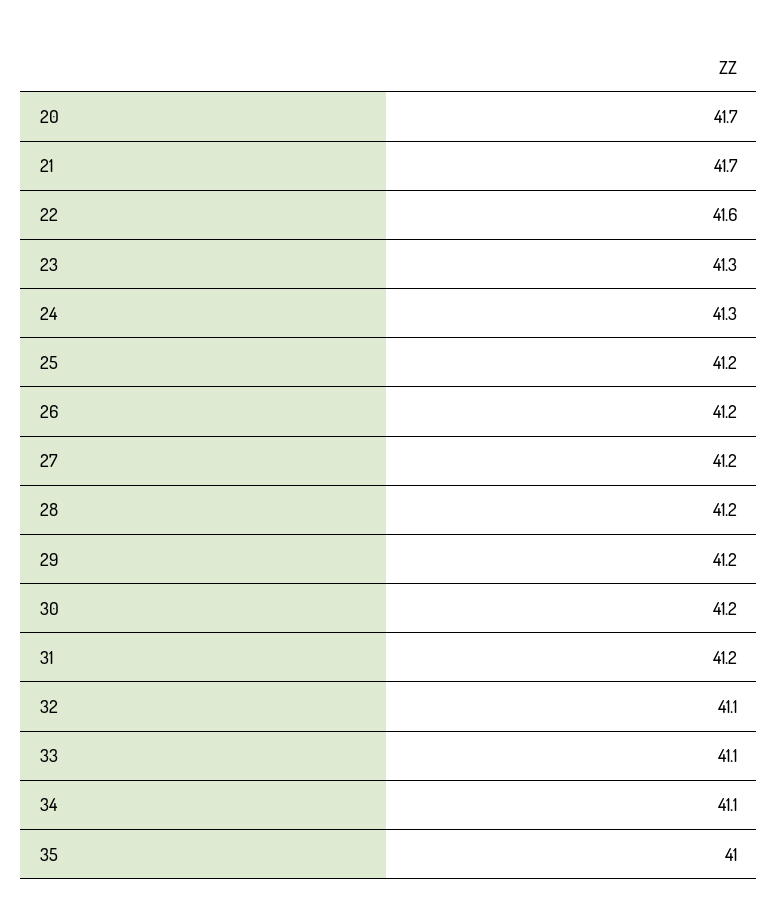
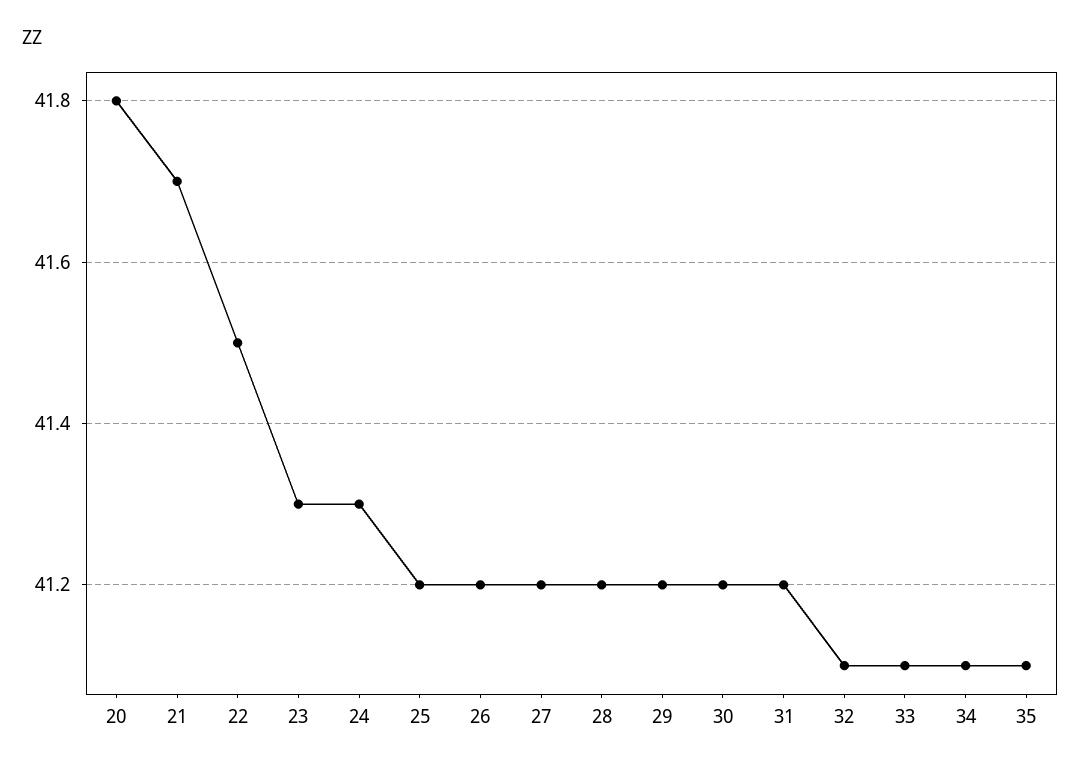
  {
-   "20": 41.7,
+   "20": 41.8,
    "21": 41.7,
-   "22": 41.6,
+   "22": 41.5,
    "23": 41.3,
    "24": 41.3,
    "25": 41.2,
    "26": 41.2,
    "27": 41.2,
    "28": 41.2,
    "29": 41.2,
    "30": 41.2,
    "31": 41.2,
    "32": 41.1,
    "33": 41.1,
    "34": 41.1,
-   "35": 41
+   "35": 41.1
  }

